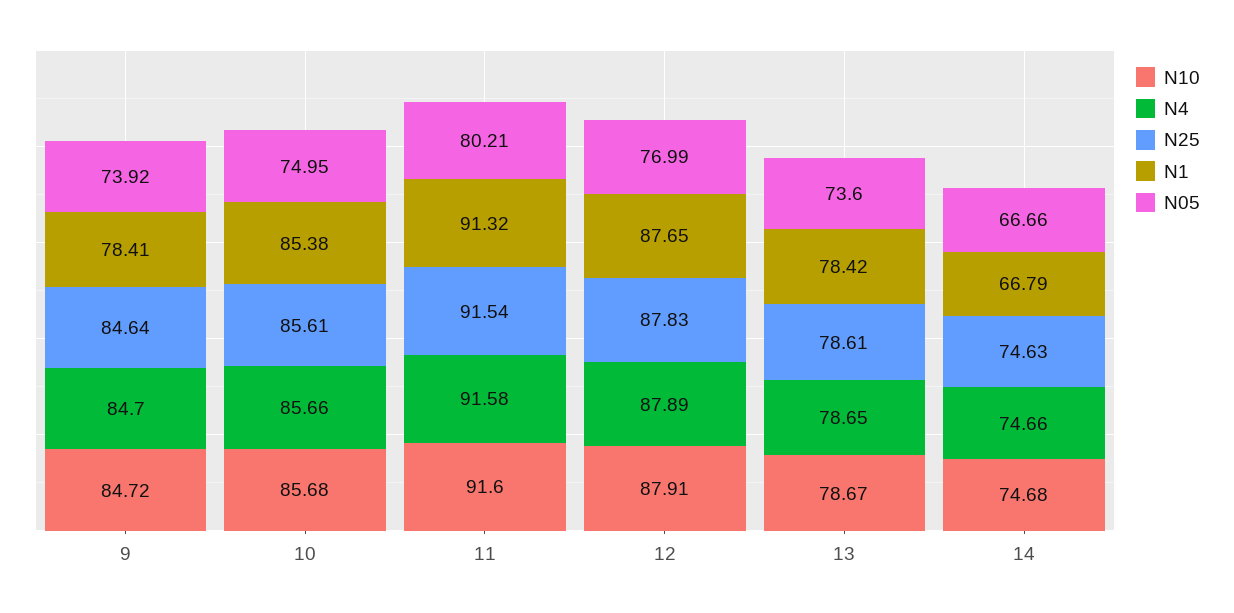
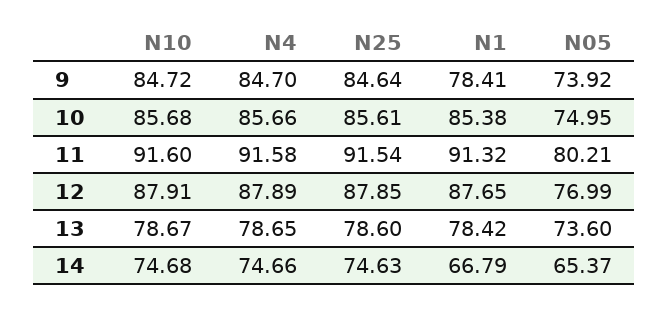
  {
    "N10": {
      "9": 84.72,
      "10": 85.68,
      "11": 91.6,
      "12": 87.91,
      "13": 78.67,
      "14": 74.68
    },
    "N4": {
      "9": 84.7,
      "10": 85.66,
      "11": 91.58,
      "12": 87.89,
      "13": 78.65,
      "14": 74.66
    },
    "N25": {
      "9": 84.64,
      "10": 85.61,
      "11": 91.54,
-     "12": 87.83,
+     "12": 87.85,
-     "13": 78.61,
+     "13": 78.6,
      "14": 74.63
    },
    "N1": {
      "9": 78.41,
      "10": 85.38,
      "11": 91.32,
      "12": 87.65,
      "13": 78.42,
      "14": 66.79
    },
    "N05": {
      "9": 73.92,
      "10": 74.95,
      "11": 80.21,
      "12": 76.99,
      "13": 73.6,
-     "14": 66.66
+     "14": 65.37
    }
  }

